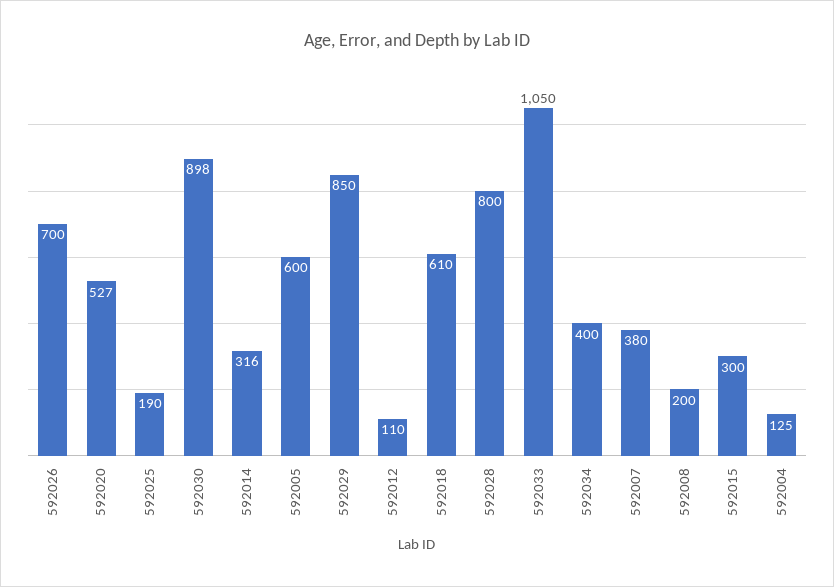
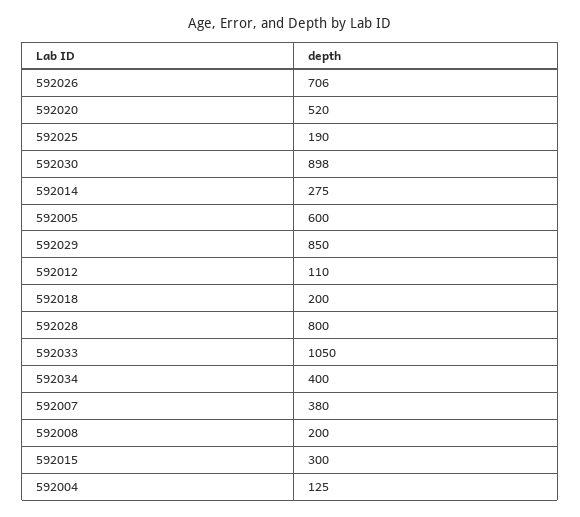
  {
-   "592026": 700,
+   "592026": 706,
-   "592020": 527,
+   "592020": 520,
    "592025": 190,
    "592030": 898,
-   "592014": 316,
+   "592014": 275,
    "592005": 600,
    "592029": 850,
    "592012": 110,
-   "592018": 610,
+   "592018": 200,
    "592028": 800,
    "592033": 1050,
    "592034": 400,
    "592007": 380,
    "592008": 200,
    "592015": 300,
    "592004": 125
  }

